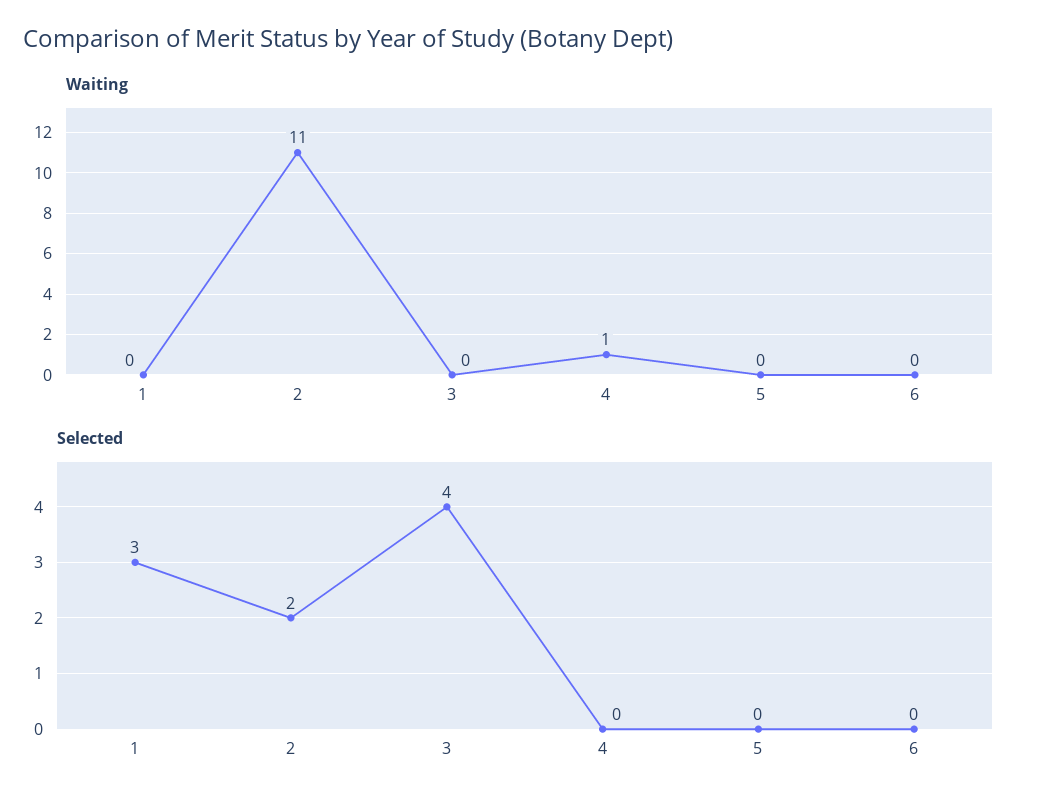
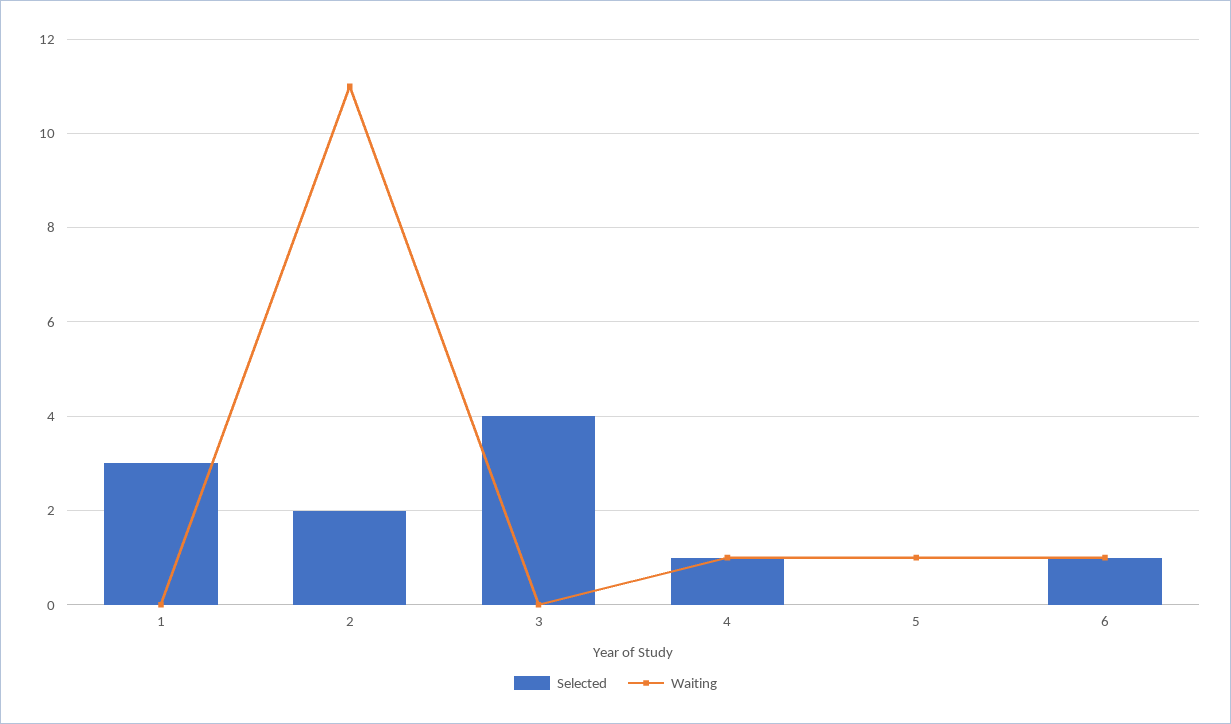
  {
    "Waiting": {
      "1": 0,
      "2": 11,
      "3": 0,
      "4": 1,
-     "5": 0,
+     "5": 1,
-     "6": 0
+     "6": 1
    },
    "Selected": {
      "1": 3,
      "2": 2,
      "3": 4,
-     "4": 0,
+     "4": 1,
      "5": 0,
-     "6": 0
+     "6": 1
    }
  }

